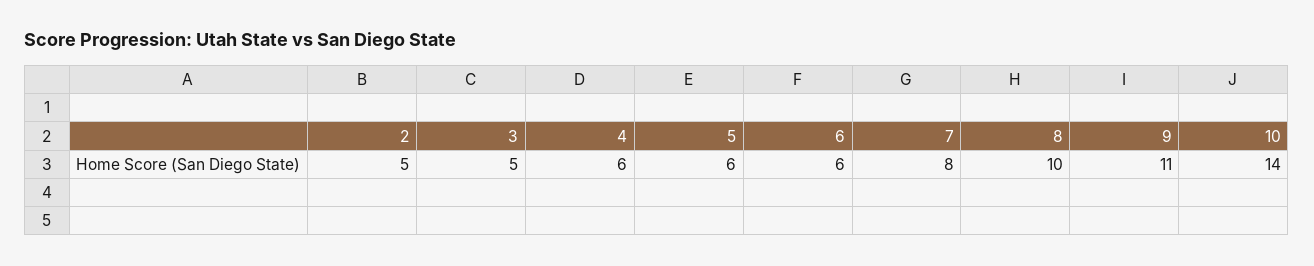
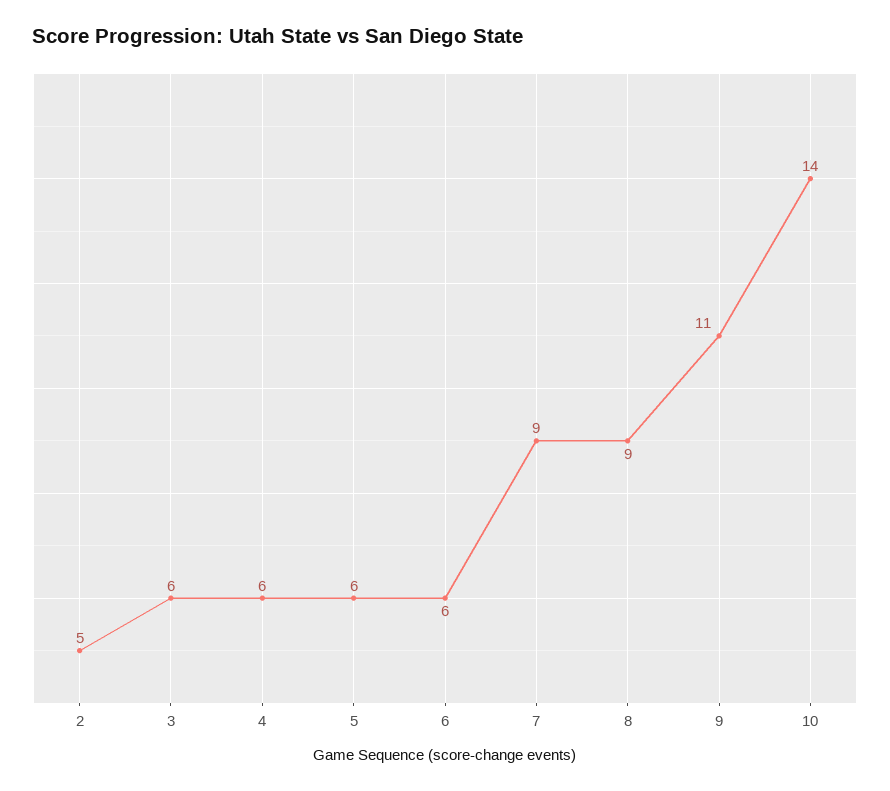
  {
    "2": 5,
-   "3": 5,
+   "3": 6,
    "4": 6,
    "5": 6,
    "6": 6,
-   "7": 8,
+   "7": 9,
-   "8": 10,
+   "8": 9,
    "9": 11,
    "10": 14
  }

